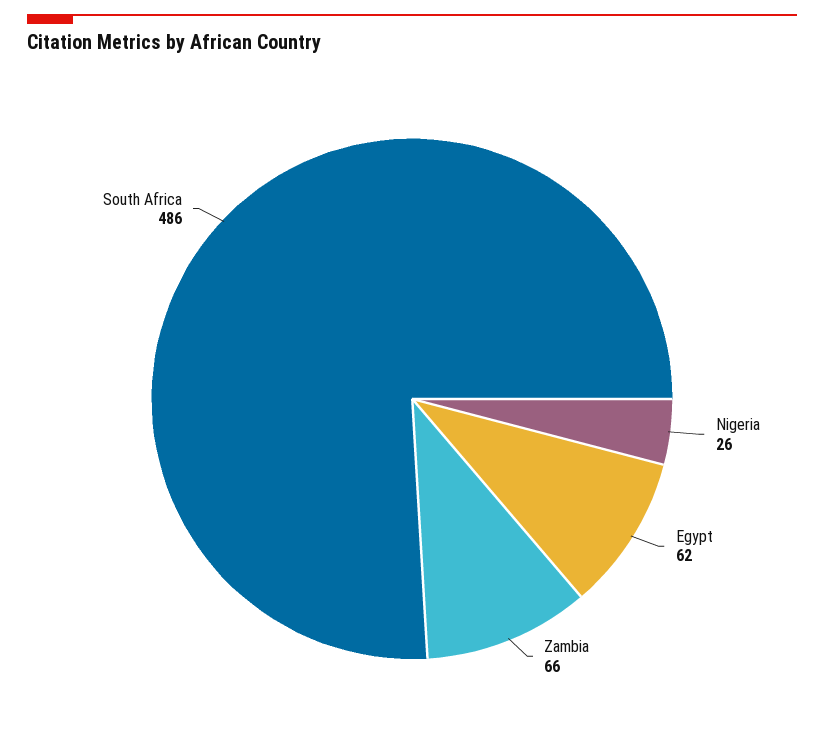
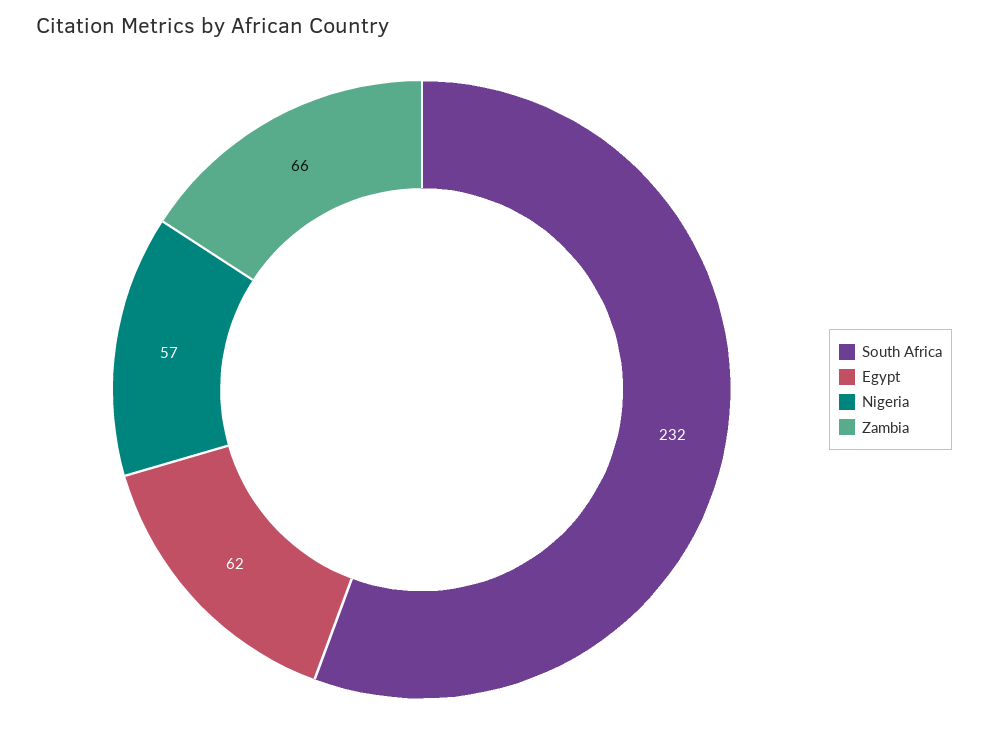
  {
-   "Nigeria": 26,
+   "Nigeria": 57,
    "Egypt": 62,
    "Zambia": 66,
-   "South Africa": 486
+   "South Africa": 232
  }

